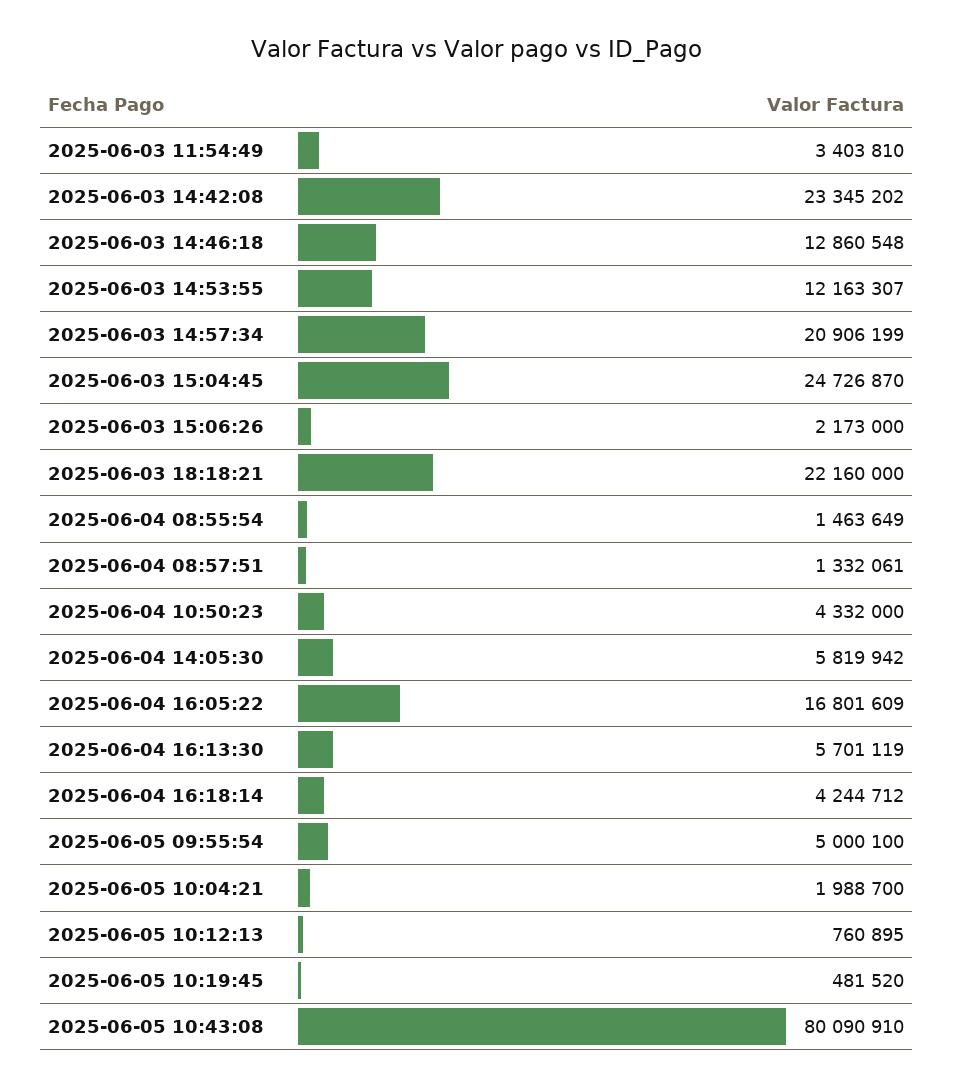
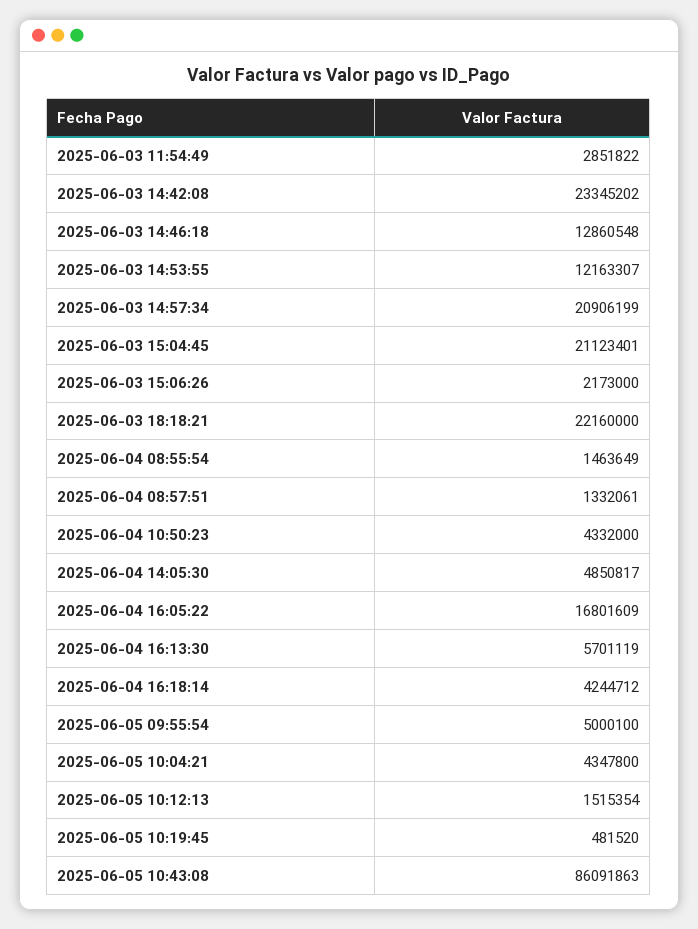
  {
-   "2025-06-03 11:54:49": 3403810,
+   "2025-06-03 11:54:49": 2851822,
    "2025-06-03 14:42:08": 23345202,
    "2025-06-03 14:46:18": 12860548,
    "2025-06-03 14:53:55": 12163307,
    "2025-06-03 14:57:34": 20906199,
-   "2025-06-03 15:04:45": 24726870,
+   "2025-06-03 15:04:45": 21123401,
    "2025-06-03 15:06:26": 2173000,
    "2025-06-03 18:18:21": 22160000,
    "2025-06-04 08:55:54": 1463649,
    "2025-06-04 08:57:51": 1332061,
    "2025-06-04 10:50:23": 4332000,
-   "2025-06-04 14:05:30": 5819942,
+   "2025-06-04 14:05:30": 4850817,
    "2025-06-04 16:05:22": 16801609,
    "2025-06-04 16:13:30": 5701119,
    "2025-06-04 16:18:14": 4244712,
    "2025-06-05 09:55:54": 5000100,
-   "2025-06-05 10:04:21": 1988700,
+   "2025-06-05 10:04:21": 4347800,
-   "2025-06-05 10:12:13": 760895,
+   "2025-06-05 10:12:13": 1515354,
    "2025-06-05 10:19:45": 481520,
-   "2025-06-05 10:43:08": 80090910
+   "2025-06-05 10:43:08": 86091863
  }

